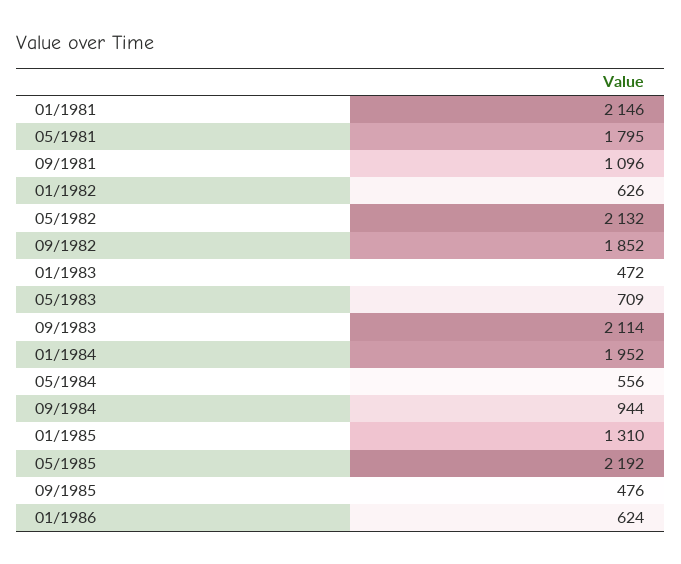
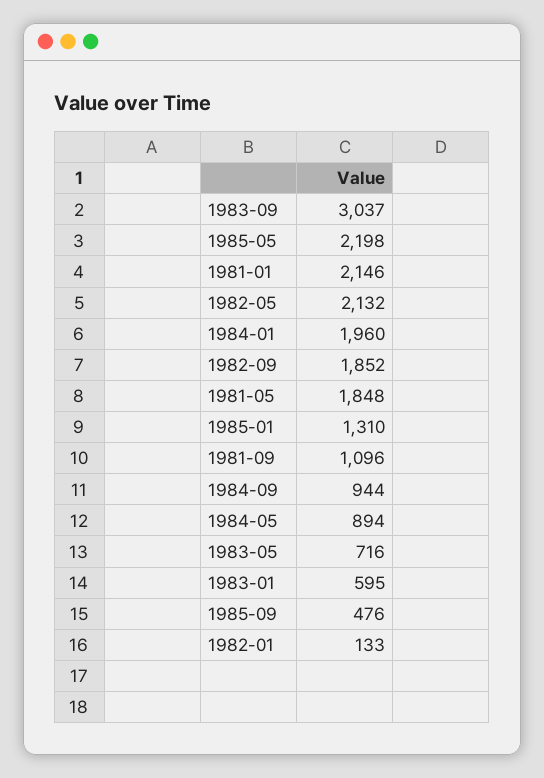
  {
    "01/1981": 2146,
-   "05/1981": 1795,
+   "05/1981": 1848,
    "09/1981": 1096,
-   "01/1982": 626,
+   "01/1982": 133,
    "05/1982": 2132,
    "09/1982": 1852,
-   "01/1983": 472,
+   "01/1983": 595,
-   "05/1983": 709,
+   "05/1983": 716,
-   "09/1983": 2114,
+   "09/1983": 3037,
-   "01/1984": 1952,
+   "01/1984": 1960,
-   "05/1984": 556,
+   "05/1984": 894,
    "09/1984": 944,
    "01/1985": 1310,
-   "05/1985": 2192,
+   "05/1985": 2198,
-   "09/1985": 476,
+   "09/1985": 476
-   "01/1986": 624
  }

